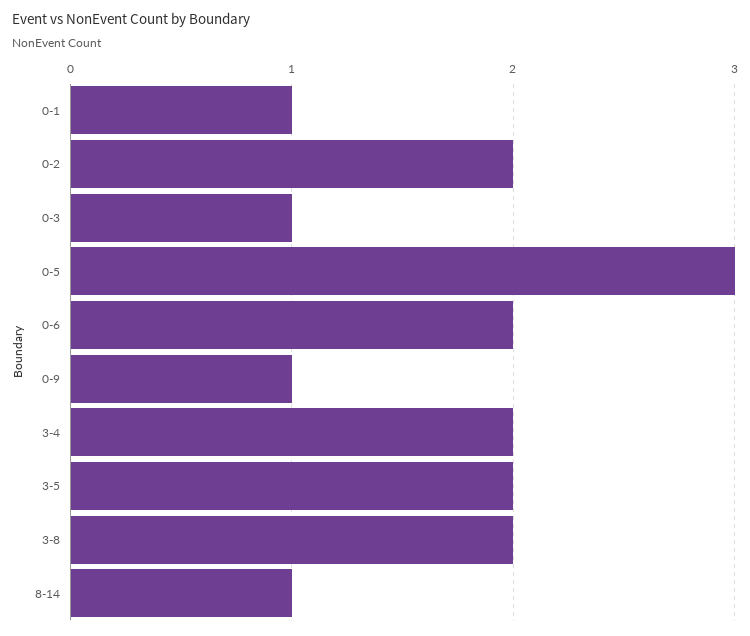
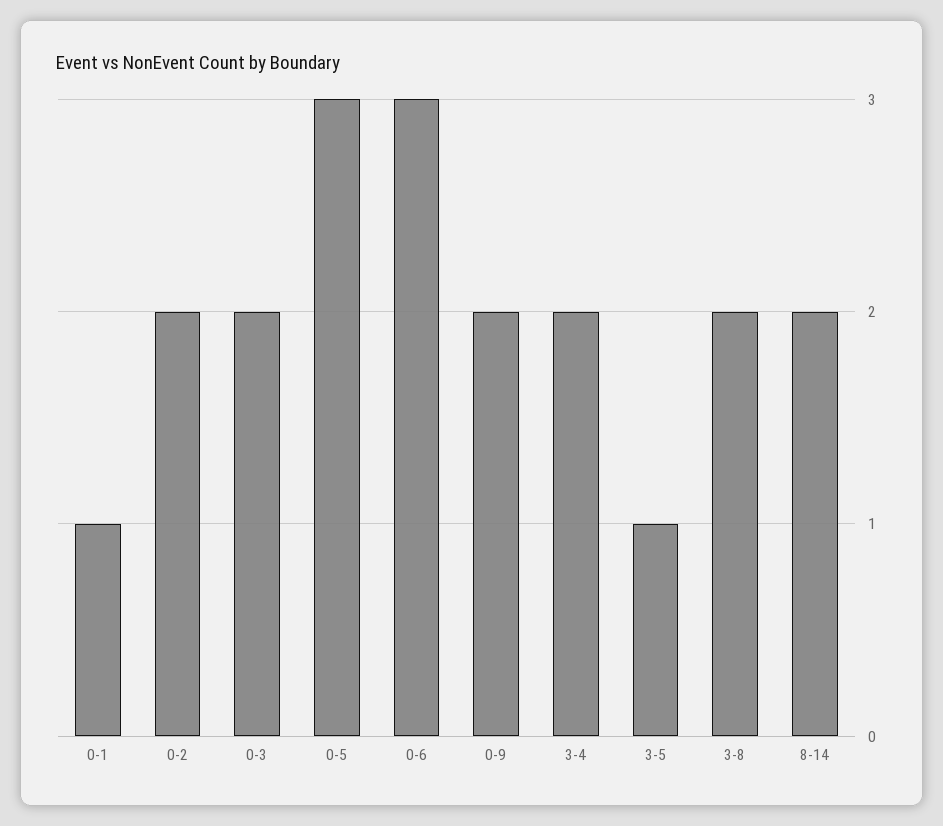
  {
    "0-1": 1,
    "0-2": 2,
-   "0-3": 1,
+   "0-3": 2,
    "0-5": 3,
-   "0-6": 2,
+   "0-6": 3,
-   "0-9": 1,
+   "0-9": 2,
    "3-4": 2,
-   "3-5": 2,
+   "3-5": 1,
    "3-8": 2,
-   "8-14": 1
+   "8-14": 2
  }

